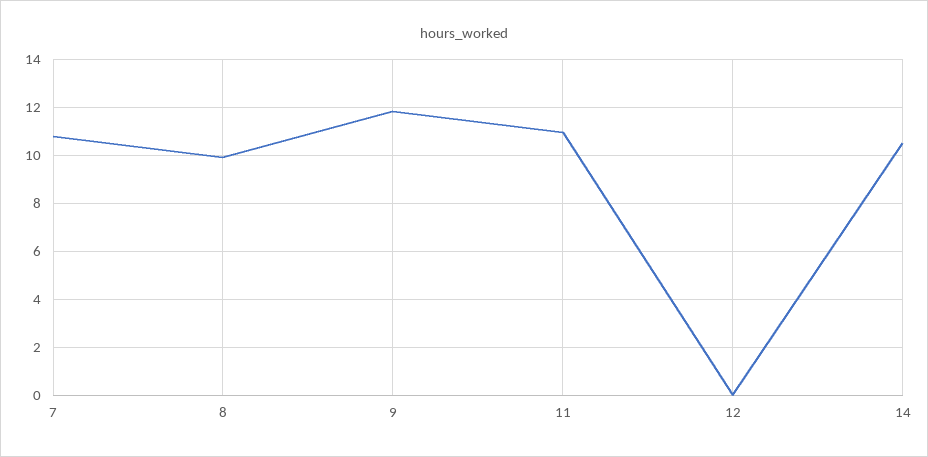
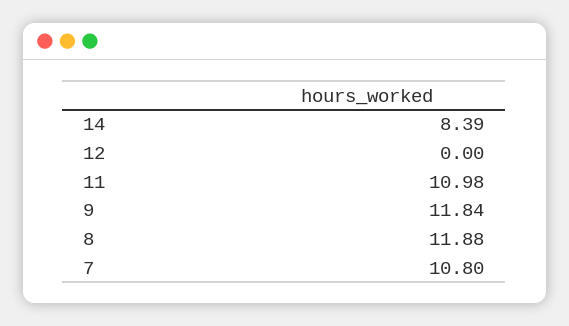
  {
    "7": 10.8,
-   "8": 10,
+   "8": 11.88,
    "9": 11.84,
    "11": 10.98,
    "12": 0,
-   "14": 10.5
+   "14": 8.39
  }

